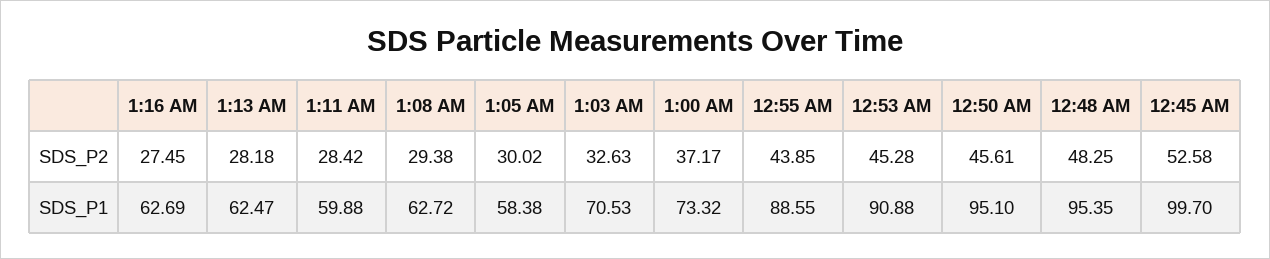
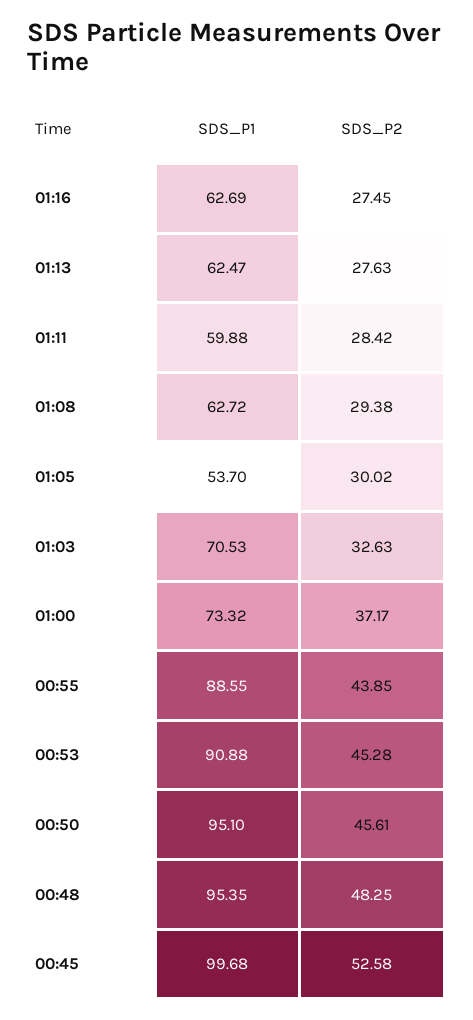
  {
    "1:16 AM": {
      "SDS_P2": 27.45,
      "SDS_P1": 62.69
    },
    "1:13 AM": {
-     "SDS_P2": 28.18,
+     "SDS_P2": 27.63,
      "SDS_P1": 62.47
    },
    "1:11 AM": {
      "SDS_P2": 28.42,
      "SDS_P1": 59.88
    },
    "1:08 AM": {
      "SDS_P2": 29.38,
      "SDS_P1": 62.72
    },
    "1:05 AM": {
      "SDS_P2": 30.02,
-     "SDS_P1": 58.38
+     "SDS_P1": 53.7
    },
    "1:03 AM": {
      "SDS_P2": 32.63,
      "SDS_P1": 70.53
    },
    "1:00 AM": {
      "SDS_P2": 37.17,
      "SDS_P1": 73.32
    },
    "12:55 AM": {
      "SDS_P2": 43.85,
      "SDS_P1": 88.55
    },
    "12:53 AM": {
      "SDS_P2": 45.28,
      "SDS_P1": 90.88
    },
    "12:50 AM": {
      "SDS_P2": 45.61,
      "SDS_P1": 95.1
    },
    "12:48 AM": {
      "SDS_P2": 48.25,
      "SDS_P1": 95.35
    },
    "12:45 AM": {
      "SDS_P2": 52.58,
-     "SDS_P1": 99.7
+     "SDS_P1": 99.68
    }
  }

